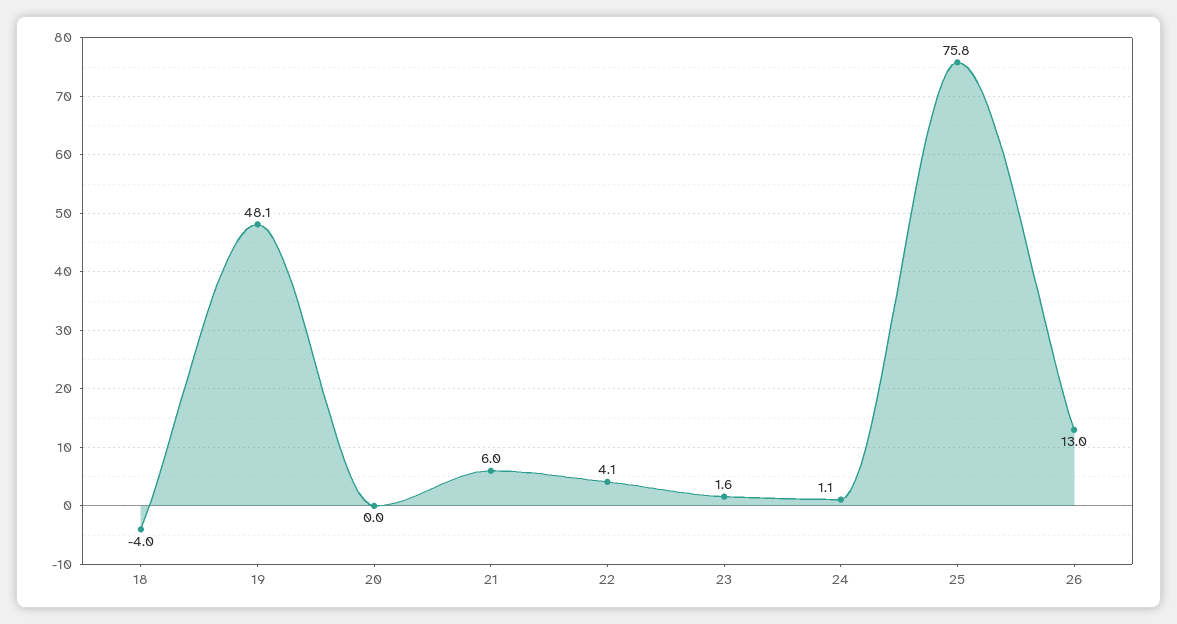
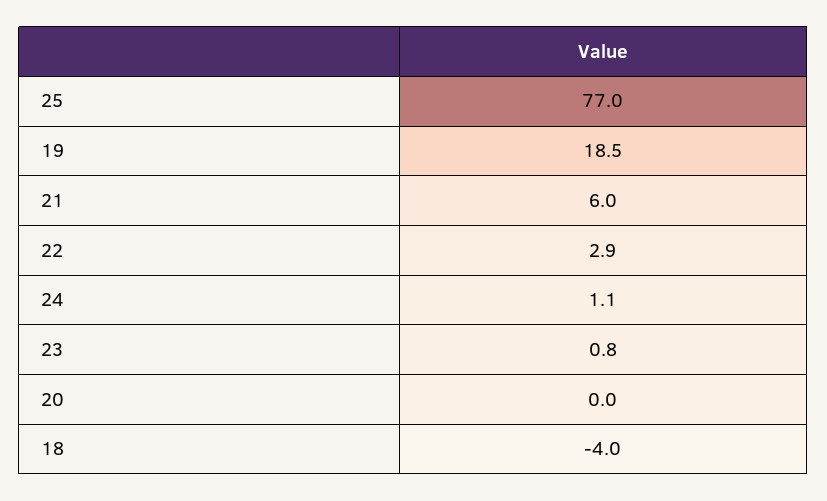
  {
    "18": -4,
-   "19": 48.1,
+   "19": 18.5,
    "20": 0,
    "21": 6,
-   "22": 4.1,
+   "22": 2.9,
-   "23": 1.6,
+   "23": 0.8,
    "24": 1.1,
-   "25": 75.8,
+   "25": 77
-   "26": 13
  }

